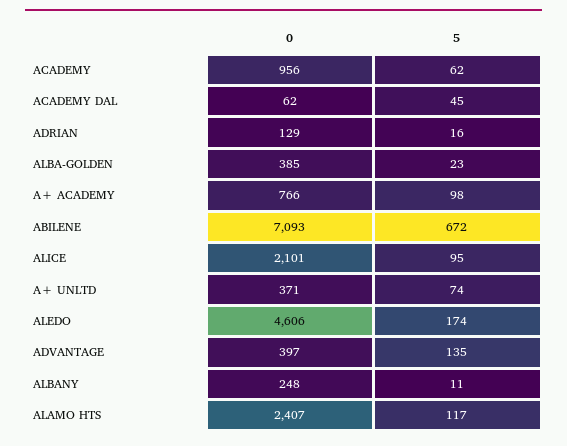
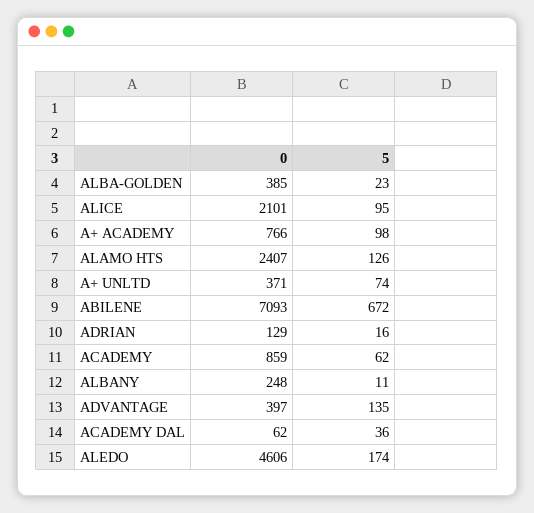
  {
    "0": {
-     "ACADEMY": 956,
+     "ACADEMY": 859,
      "ACADEMY DAL": 62,
      "ADRIAN": 129,
      "ALBA-GOLDEN": 385,
      "A+ ACADEMY": 766,
      "ABILENE": 7093,
      "ALICE": 2101,
      "A+ UNLTD": 371,
      "ALEDO": 4606,
      "ADVANTAGE": 397,
      "ALBANY": 248,
      "ALAMO HTS": 2407
    },
    "5": {
      "ACADEMY": 62,
-     "ACADEMY DAL": 45,
+     "ACADEMY DAL": 36,
      "ADRIAN": 16,
      "ALBA-GOLDEN": 23,
      "A+ ACADEMY": 98,
      "ABILENE": 672,
      "ALICE": 95,
      "A+ UNLTD": 74,
      "ALEDO": 174,
      "ADVANTAGE": 135,
      "ALBANY": 11,
-     "ALAMO HTS": 117
+     "ALAMO HTS": 126
    }
  }

